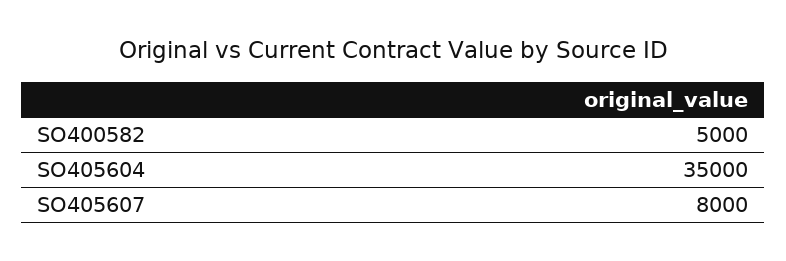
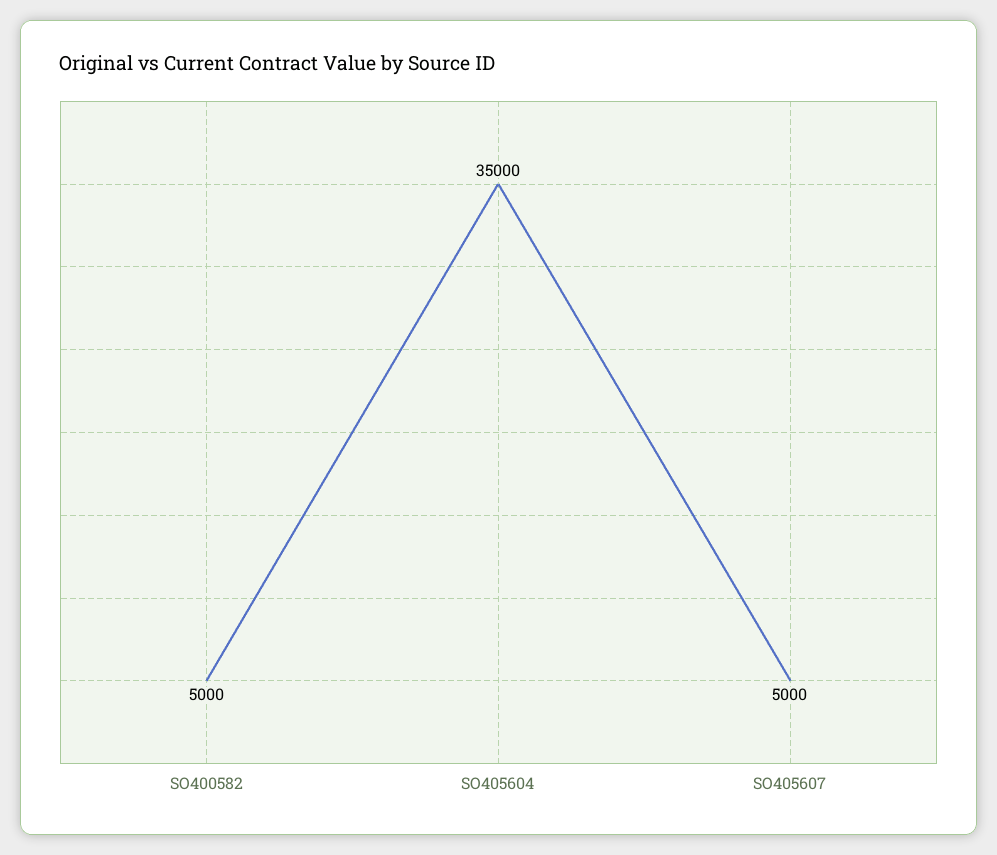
  {
    "SO400582": 5000,
    "SO405604": 35000,
-   "SO405607": 8000
+   "SO405607": 5000
  }

